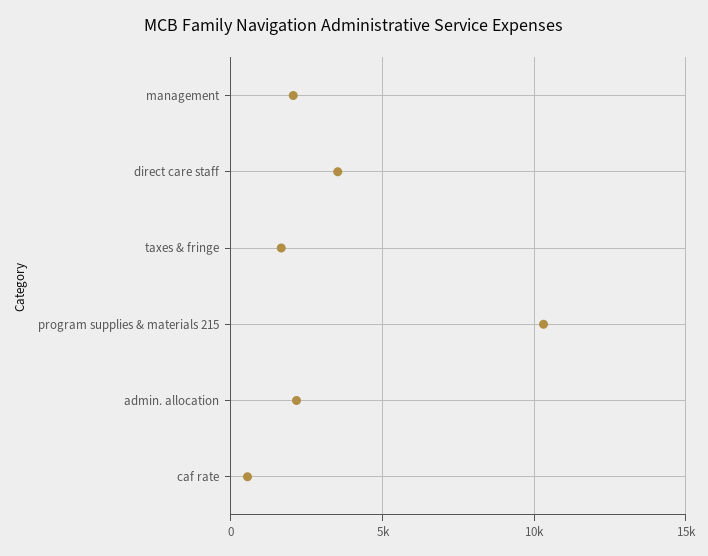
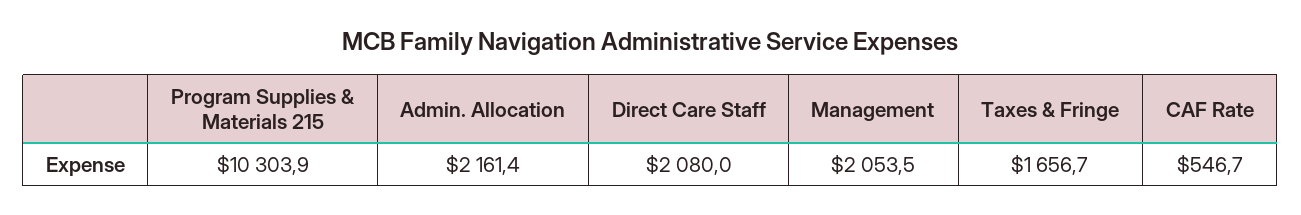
  {
    "management": 2053.5,
-   "direct care staff": 3500,
+   "direct care staff": 2080,
    "taxes & fringe": 1656.7,
    "program supplies & materials 215": 10303.9,
    "admin. allocation": 2161.4,
    "caf rate": 546.7
  }

